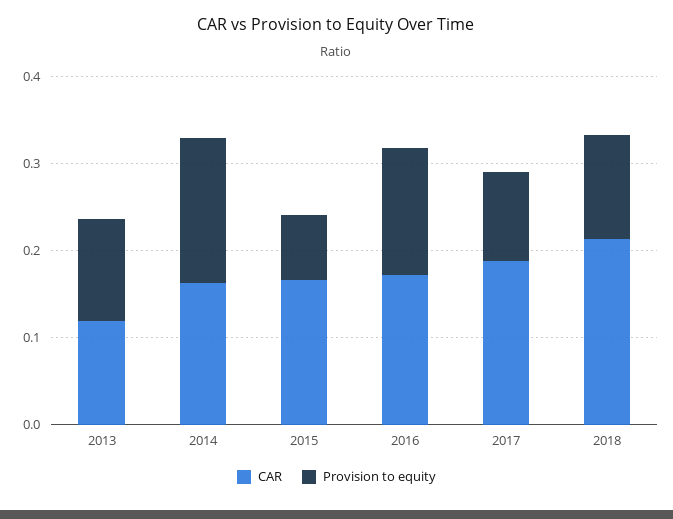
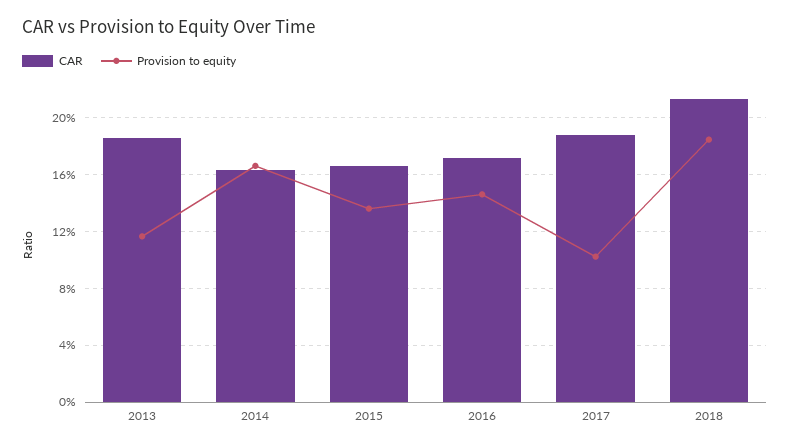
  {
    "CAR": {
-     "2013": 0.12,
+     "2013": 0.185,
      "2014": 0.165,
      "2015": 0.165,
      "2016": 0.17,
      "2017": 0.19,
      "2018": 0.215
    },
    "Provision to equity": {
      "2013": 0.115,
      "2014": 0.165,
-     "2015": 0.08,
+     "2015": 0.135,
      "2016": 0.145,
      "2017": 0.1,
-     "2018": 0.12
+     "2018": 0.185
    }
  }

